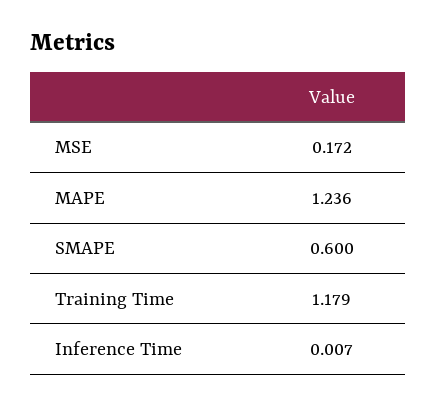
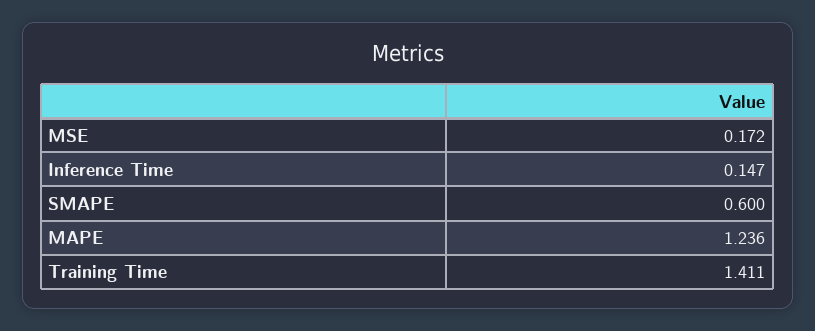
  {
    "MSE": 0.172,
    "MAPE": 1.236,
    "SMAPE": 0.6,
-   "Training Time": 1.179,
+   "Training Time": 1.411,
-   "Inference Time": 0.007
+   "Inference Time": 0.147
  }

